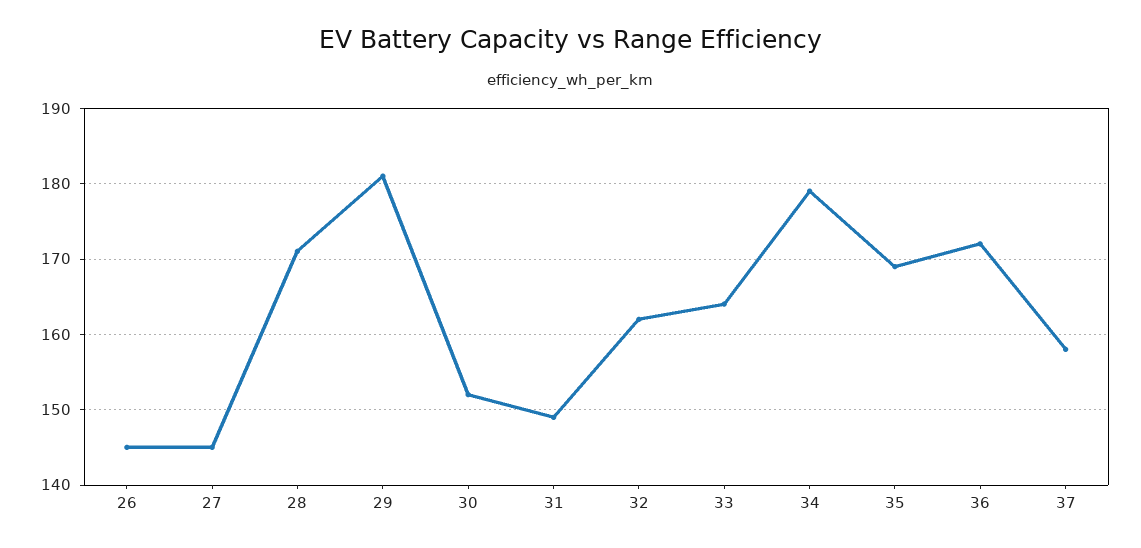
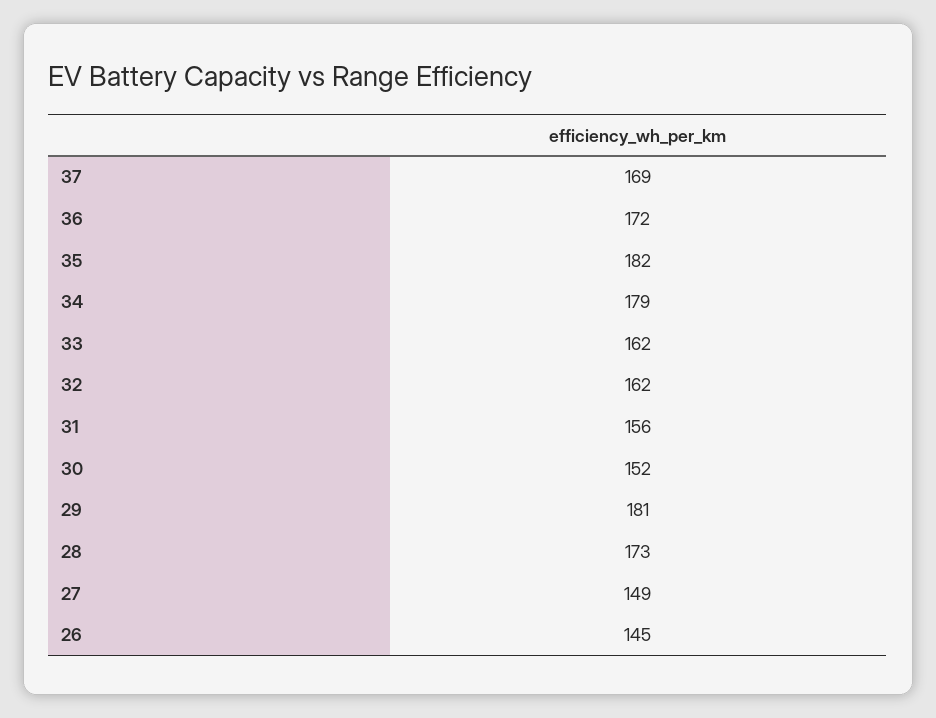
  {
    "26": 145,
-   "27": 145,
+   "27": 149,
-   "28": 171,
+   "28": 173,
    "29": 181,
    "30": 152,
-   "31": 149,
+   "31": 156,
    "32": 162,
-   "33": 164,
+   "33": 162,
    "34": 179,
-   "35": 169,
+   "35": 182,
    "36": 172,
-   "37": 158
+   "37": 169
  }

